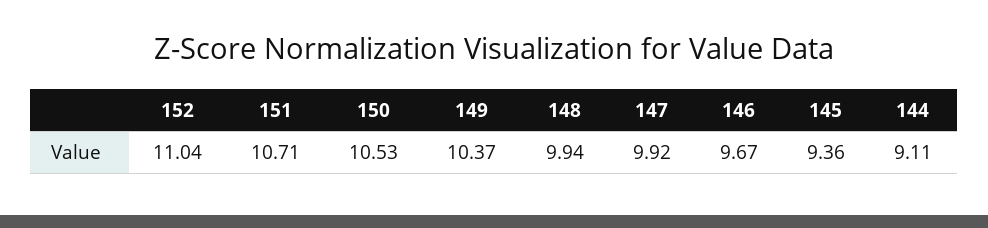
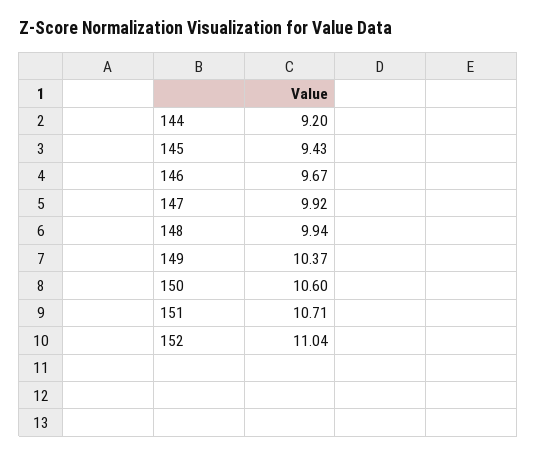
  {
    "152": 11.04,
    "151": 10.71,
-   "150": 10.53,
+   "150": 10.6,
    "149": 10.37,
    "148": 9.94,
    "147": 9.92,
    "146": 9.67,
-   "145": 9.36,
+   "145": 9.43,
-   "144": 9.11
+   "144": 9.2
  }

